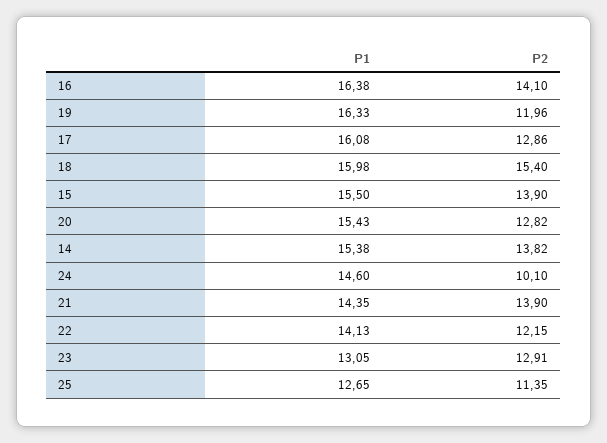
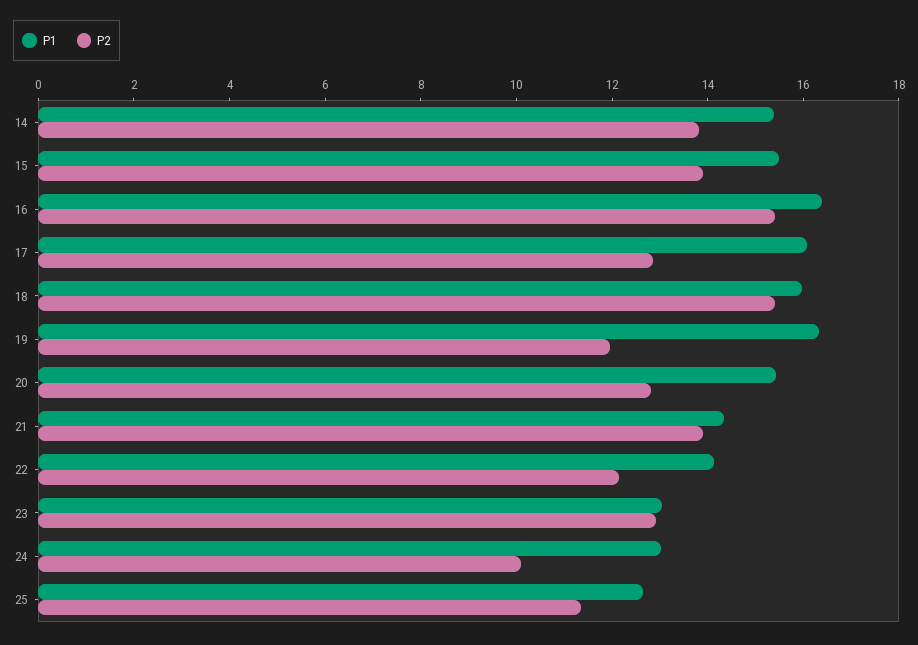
  {
    "P1": {
      "16": 16.38,
      "19": 16.33,
      "17": 16.08,
      "18": 15.98,
      "15": 15.5,
      "20": 15.43,
      "14": 15.38,
-     "24": 14.6,
+     "24": 13,
      "21": 14.35,
      "22": 14.13,
      "23": 13.05,
      "25": 12.65
    },
    "P2": {
-     "16": 14.1,
+     "16": 15.5,
      "19": 11.96,
      "17": 12.86,
      "18": 15.4,
      "15": 13.9,
      "20": 12.82,
      "14": 13.82,
      "24": 10.1,
      "21": 13.9,
      "22": 12.15,
      "23": 12.91,
      "25": 11.35
    }
  }

